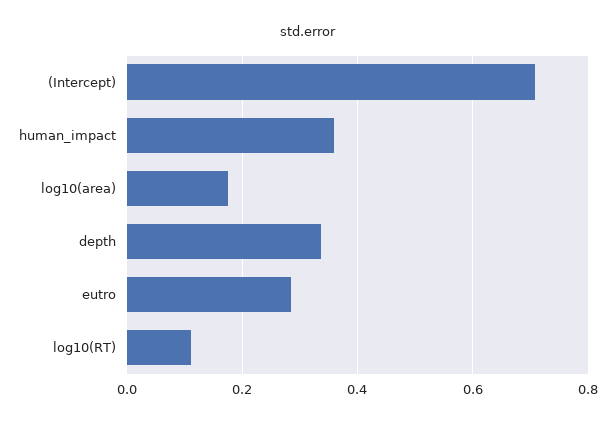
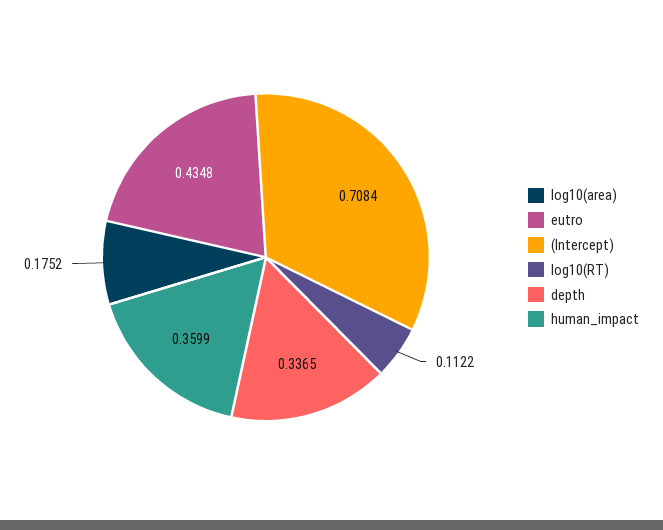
  {
    "(Intercept)": 0.7084,
    "human_impact": 0.3599,
    "log10(area)": 0.1752,
    "depth": 0.3365,
-   "eutro": 0.28,
+   "eutro": 0.4348,
    "log10(RT)": 0.1122
  }

